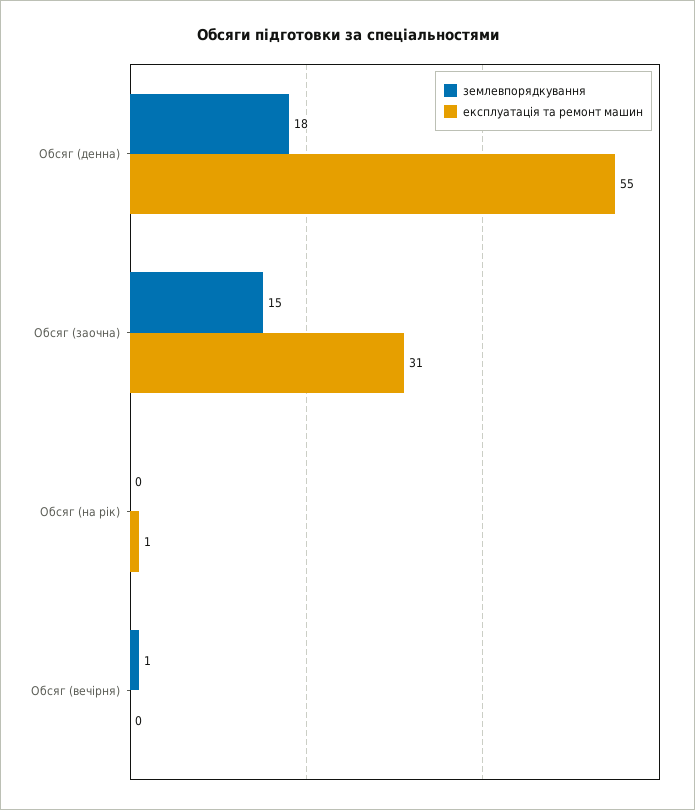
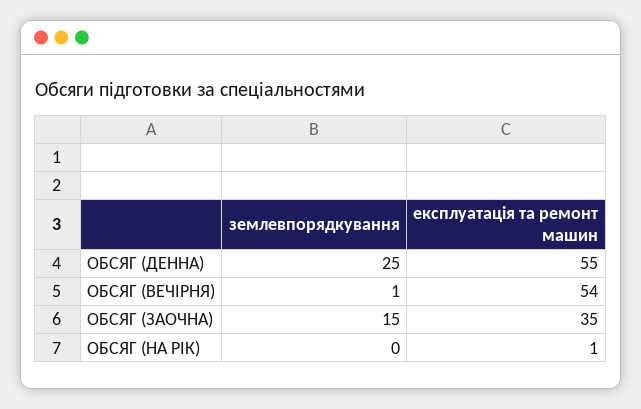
  {
    "землевпорядкування": {
-     "Обсяг (денна)": 18,
+     "Обсяг (денна)": 25,
      "Обсяг (заочна)": 15,
      "Обсяг (на рік)": 0,
      "Обсяг (вечірня)": 1
    },
    "експлуатація та ремонт машин": {
      "Обсяг (денна)": 55,
-     "Обсяг (заочна)": 31,
+     "Обсяг (заочна)": 35,
      "Обсяг (на рік)": 1,
-     "Обсяг (вечірня)": 0
+     "Обсяг (вечірня)": 54
    }
  }

